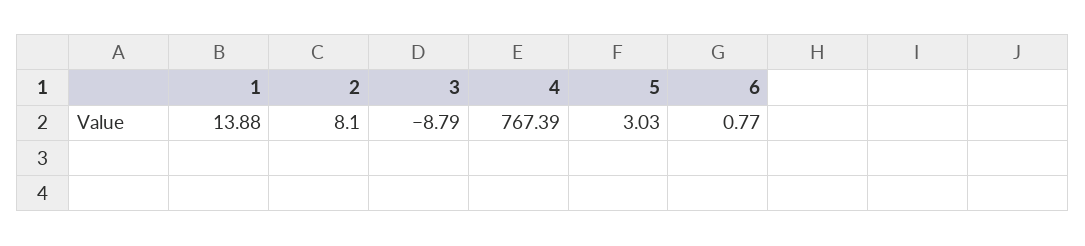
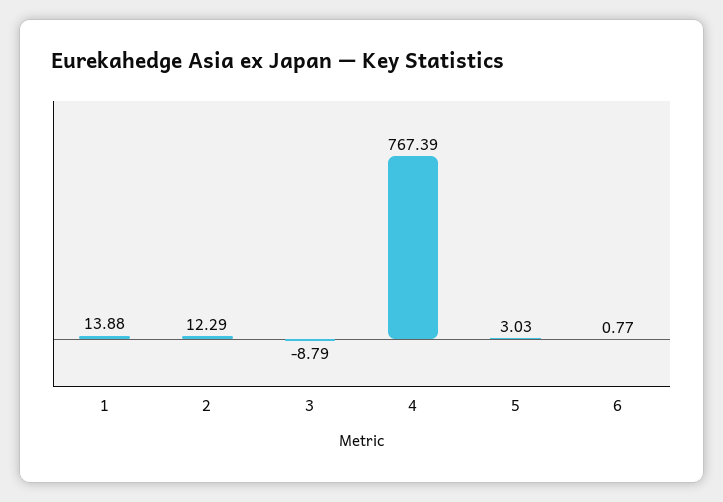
  {
    "1": 13.88,
-   "2": 8.1,
+   "2": 12.29,
    "3": -8.79,
    "4": 767.39,
    "5": 3.03,
    "6": 0.77
  }

